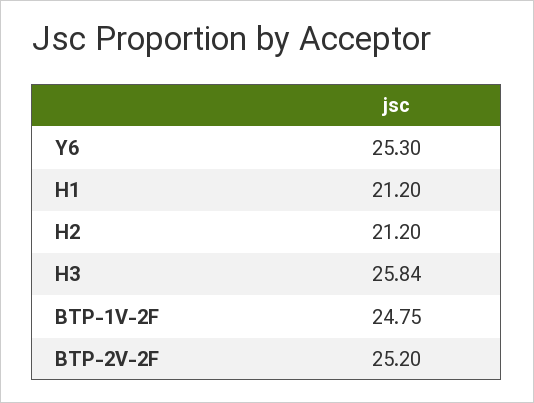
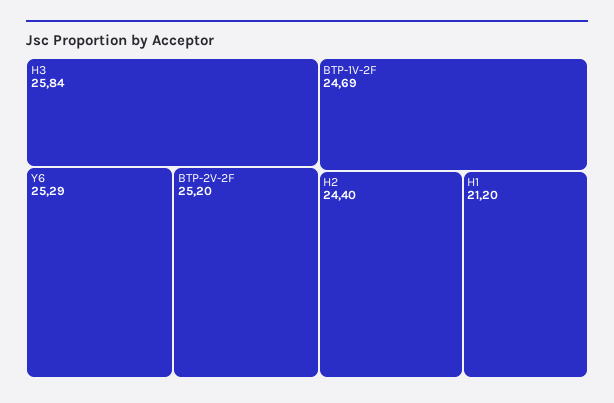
  {
-   "Y6": 25.3,
+   "Y6": 25.29,
    "H1": 21.2,
-   "H2": 21.2,
+   "H2": 24.4,
    "H3": 25.84,
-   "BTP-1V-2F": 24.75,
+   "BTP-1V-2F": 24.69,
    "BTP-2V-2F": 25.2
  }

